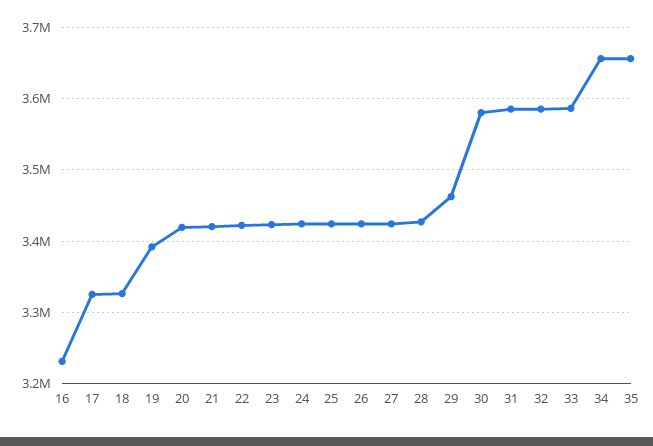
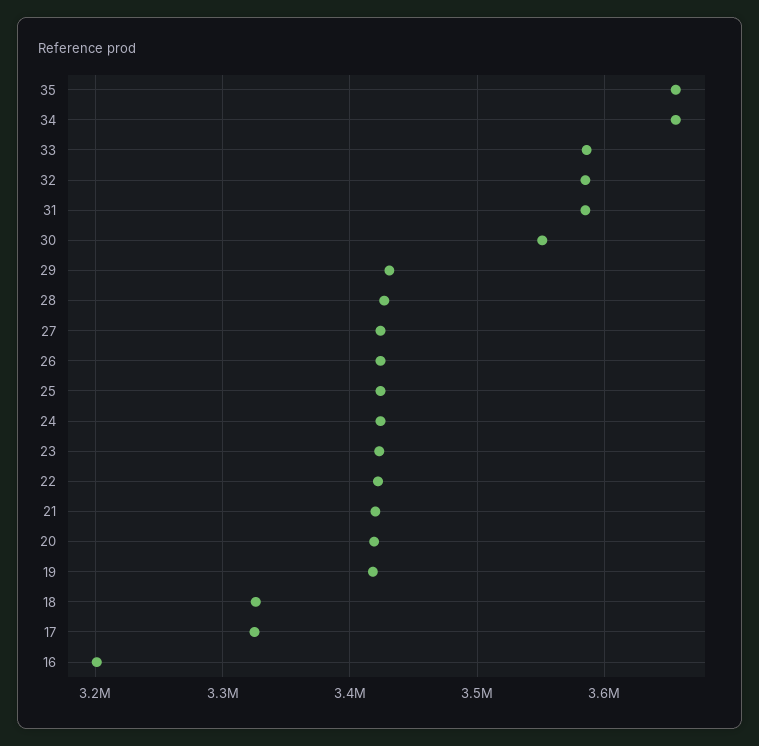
  {
-   "16": 3230000,
+   "16": 3200000,
    "17": 3330000,
    "18": 3330000,
-   "19": 3390000,
+   "19": 3420000,
    "20": 3420000,
    "21": 3420000,
    "22": 3420000,
    "23": 3420000,
    "24": 3420000,
    "25": 3420000,
    "26": 3420000,
    "27": 3420000,
    "28": 3430000,
-   "29": 3460000,
+   "29": 3430000,
-   "30": 3580000,
+   "30": 3550000,
    "31": 3590000,
    "32": 3590000,
    "33": 3590000,
    "34": 3660000,
    "35": 3660000
  }

